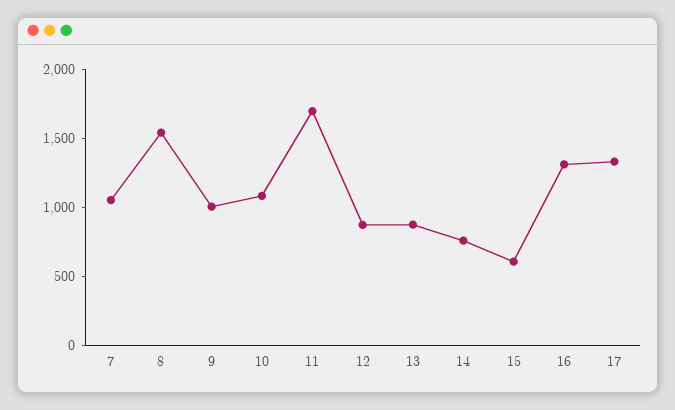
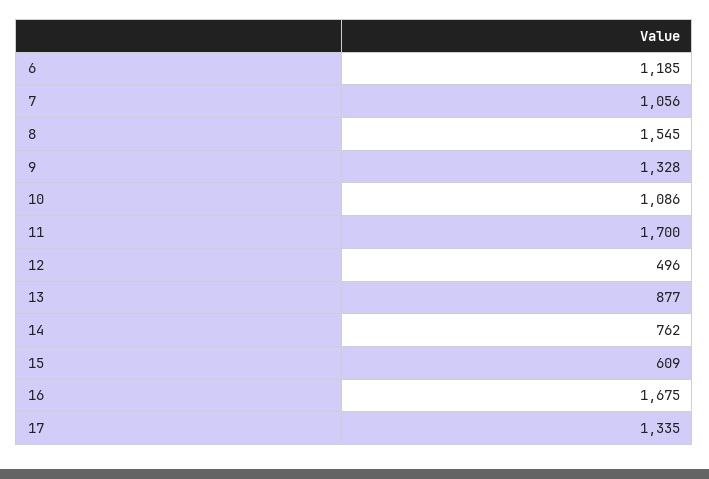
  {
    "7": 1056,
    "8": 1545,
-   "9": 1000,
+   "9": 1328,
    "10": 1086,
    "11": 1700,
-   "12": 900,
+   "12": 496,
    "13": 877,
    "14": 762,
    "15": 609,
-   "16": 1300,
+   "16": 1675,
-   "17": 1335
+   "17": 1335,
+   "6": 1185
  }

